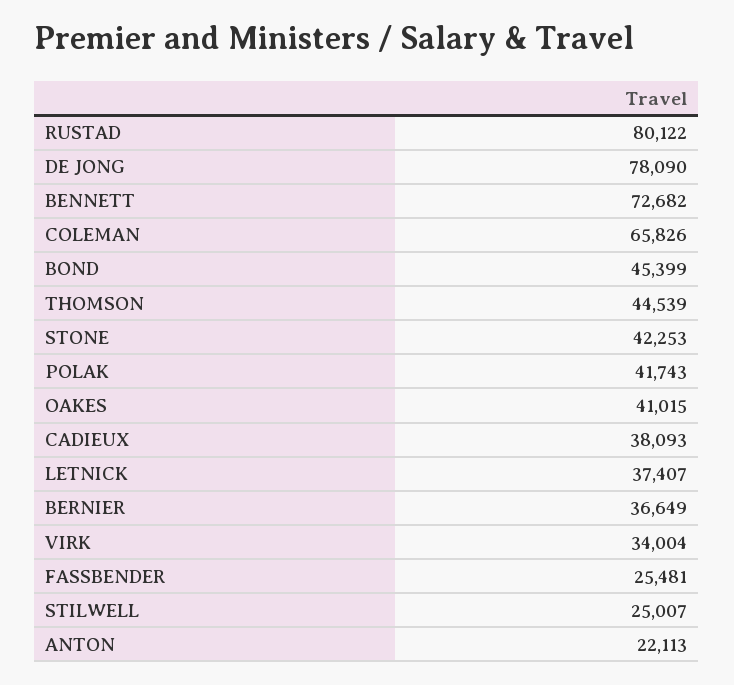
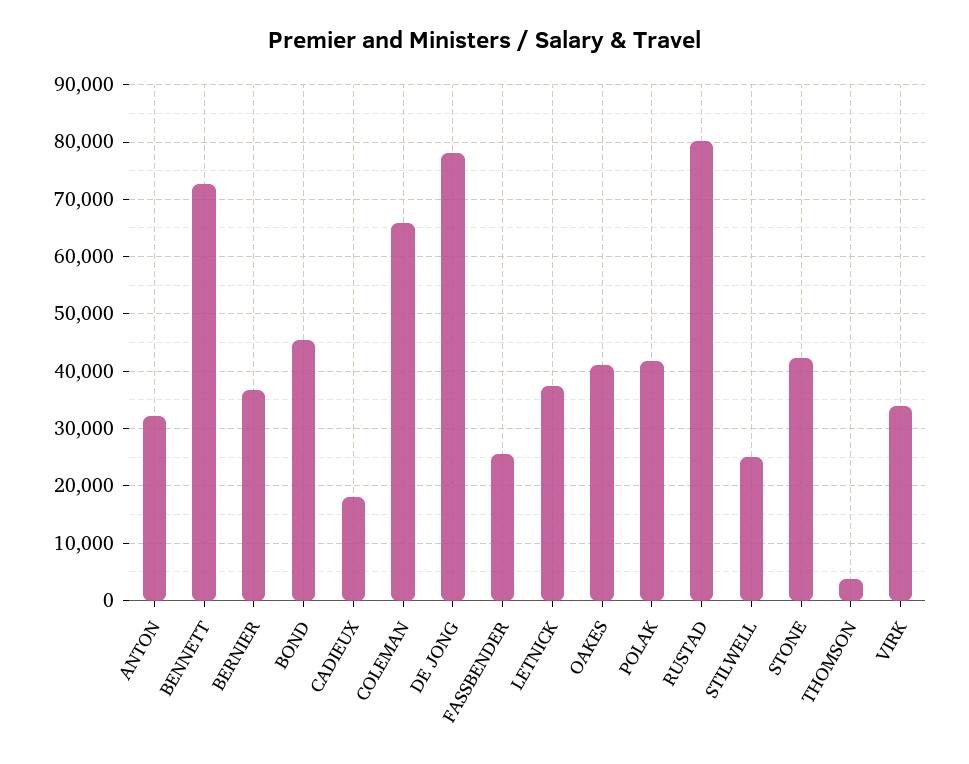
  {
    "RUSTAD": 80122,
    "DE JONG": 78090,
    "BENNETT": 72682,
    "COLEMAN": 65826,
    "BOND": 45399,
-   "THOMSON": 44539,
+   "THOMSON": 4000,
    "STONE": 42253,
    "POLAK": 41743,
    "OAKES": 41015,
-   "CADIEUX": 38093,
+   "CADIEUX": 18000,
    "LETNICK": 37407,
    "BERNIER": 36649,
    "VIRK": 34004,
    "FASSBENDER": 25481,
    "STILWELL": 25007,
-   "ANTON": 22113
+   "ANTON": 32000
  }

